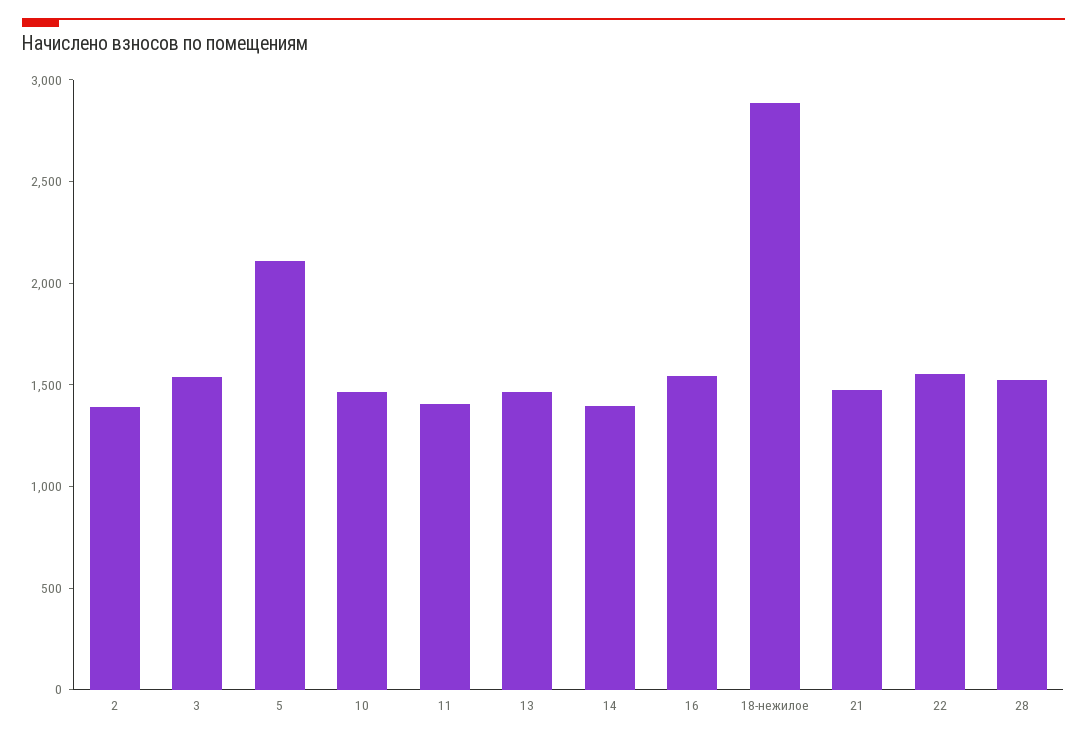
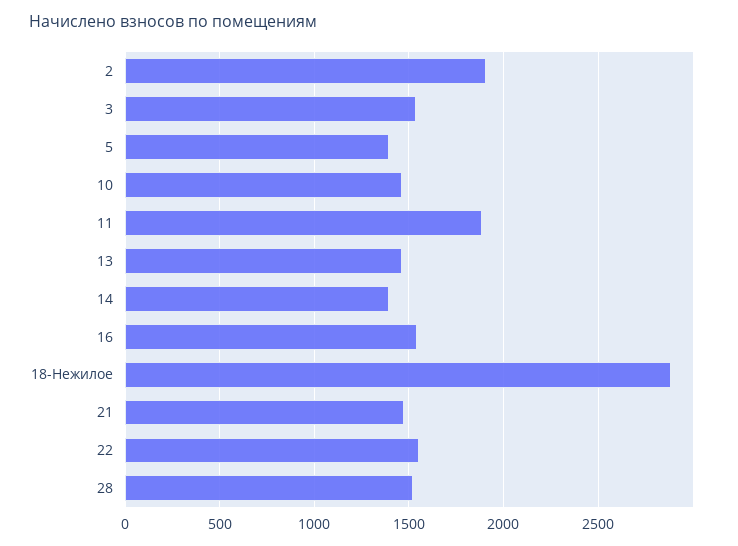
  {
-   "2": 1400,
+   "2": 1900,
    "3": 1550,
-   "5": 2100,
+   "5": 1400,
    "10": 1450,
-   "11": 1400,
+   "11": 1900,
    "13": 1450,
    "14": 1400,
    "16": 1550,
    "18-нежилое": 2900,
    "21": 1500,
    "22": 1550,
    "28": 1500
  }

